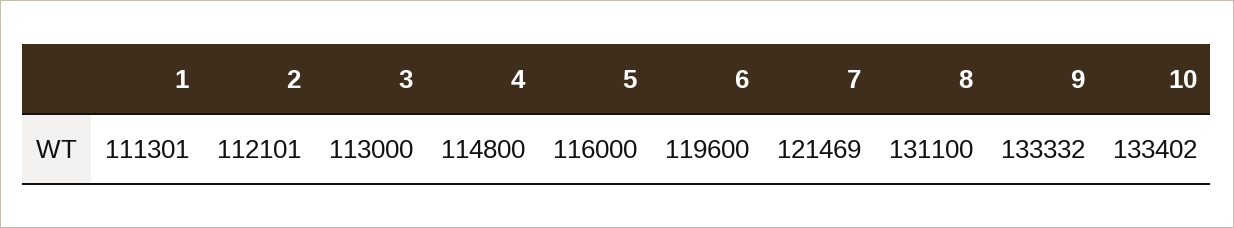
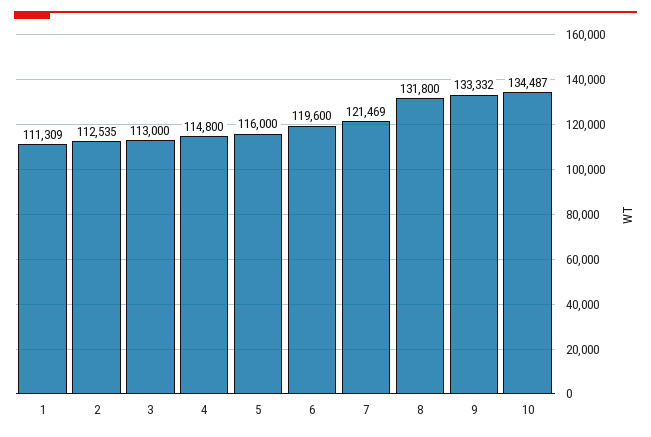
  {
-   "1": 111301,
+   "1": 111309,
-   "2": 112101,
+   "2": 112535,
    "3": 113000,
    "4": 114800,
    "5": 116000,
    "6": 119600,
    "7": 121469,
-   "8": 131100,
+   "8": 131800,
    "9": 133332,
-   "10": 133402
+   "10": 134487
  }

